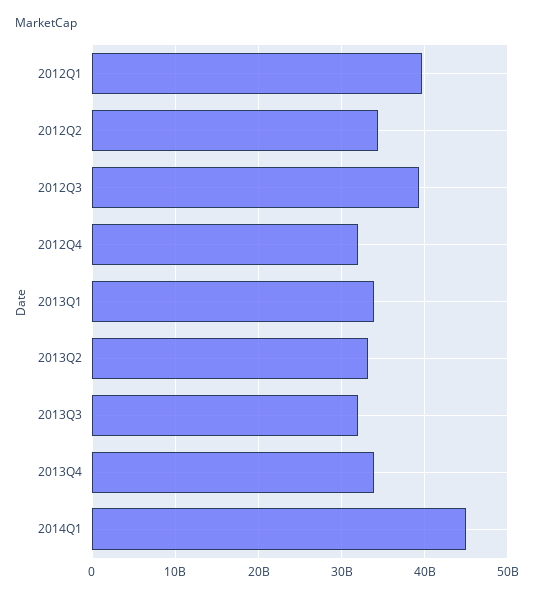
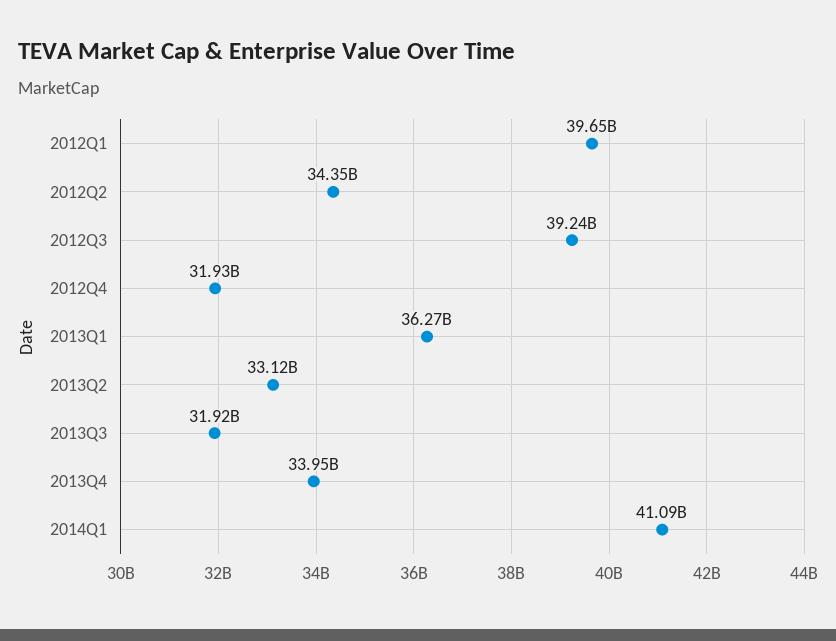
  {
    "2012Q1": 39650000000,
    "2012Q2": 34350000000,
    "2012Q3": 39240000000,
    "2012Q4": 31930000000,
-   "2013Q1": 34000000000,
+   "2013Q1": 36270000000,
    "2013Q2": 33120000000,
    "2013Q3": 31920000000,
    "2013Q4": 33950000000,
-   "2014Q1": 45000000000
+   "2014Q1": 41090000000
  }

